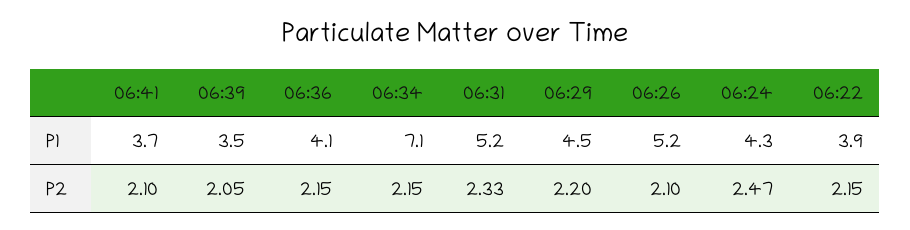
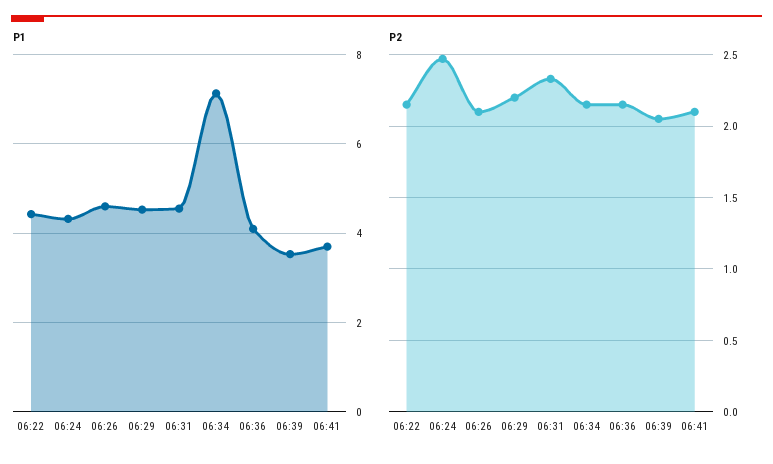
  {
    "P1": {
      "06:41": 3.7,
      "06:39": 3.5,
      "06:36": 4.1,
      "06:34": 7.1,
-     "06:31": 5.2,
+     "06:31": 4.6,
      "06:29": 4.5,
-     "06:26": 5.2,
+     "06:26": 4.6,
      "06:24": 4.3,
-     "06:22": 3.9
+     "06:22": 4.4
    },
    "P2": {
      "06:41": 2.1,
      "06:39": 2.05,
      "06:36": 2.15,
      "06:34": 2.15,
      "06:31": 2.33,
      "06:29": 2.2,
      "06:26": 2.1,
      "06:24": 2.47,
      "06:22": 2.15
    }
  }

